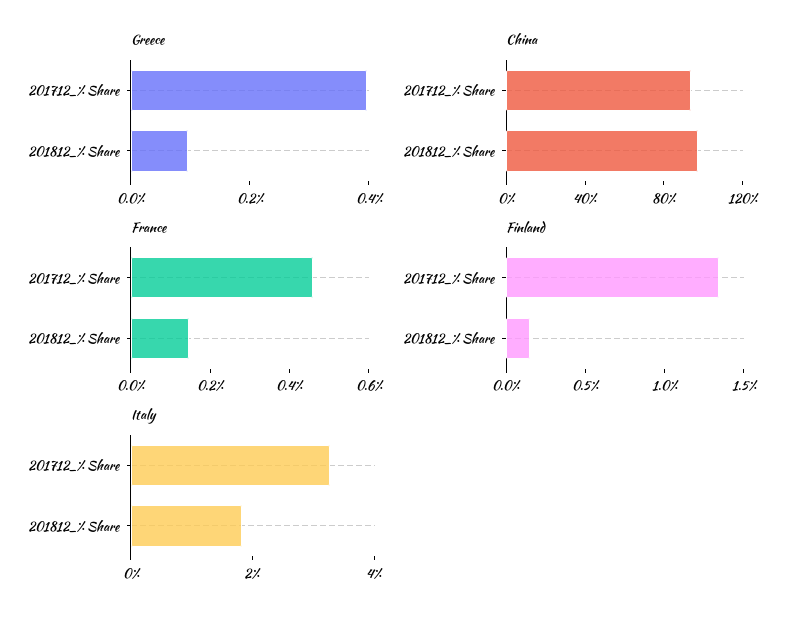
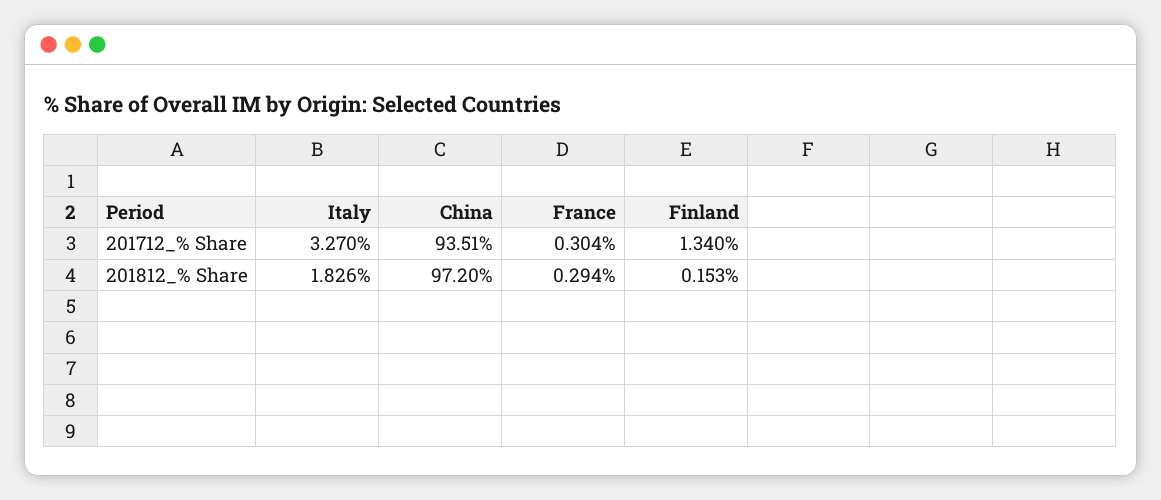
  {
-   "Greece": {
-     "201712_% Share": 0.4,
-     "201812_% Share": 0.1
-   },
    "China": {
      "201712_% Share": 93.51,
      "201812_% Share": 97.2
    },
    "France": {
-     "201712_% Share": 0.45,
+     "201712_% Share": 0.304,
-     "201812_% Share": 0.15
+     "201812_% Share": 0.294
    },
    "Finland": {
      "201712_% Share": 1.34,
      "201812_% Share": 0.153
    },
    "Italy": {
      "201712_% Share": 3.27,
      "201812_% Share": 1.826
    }
  }

